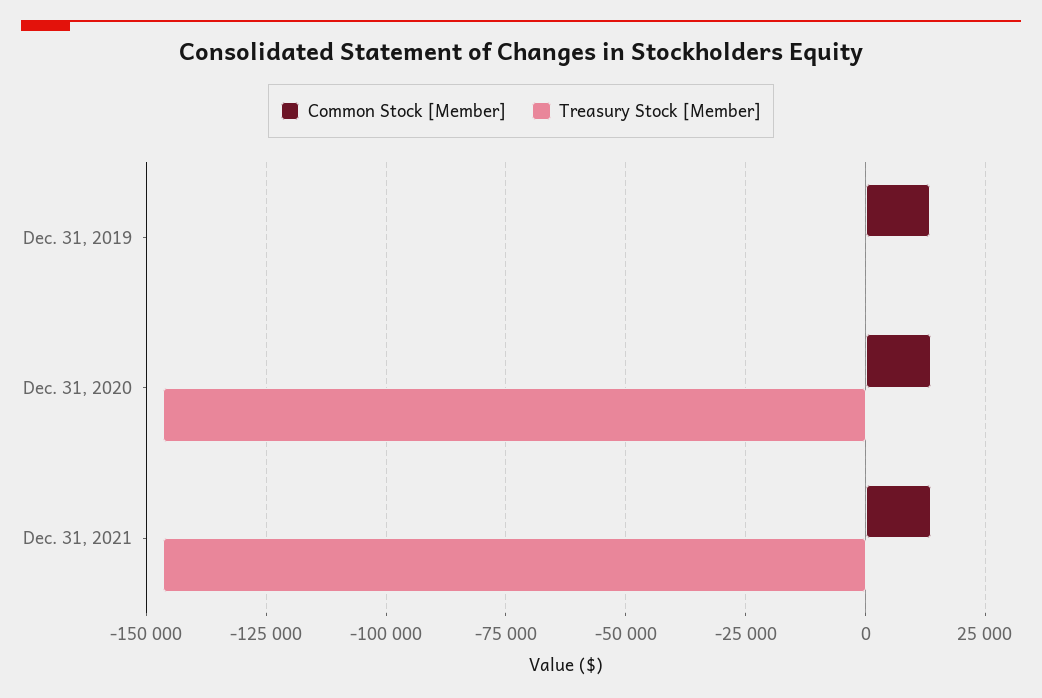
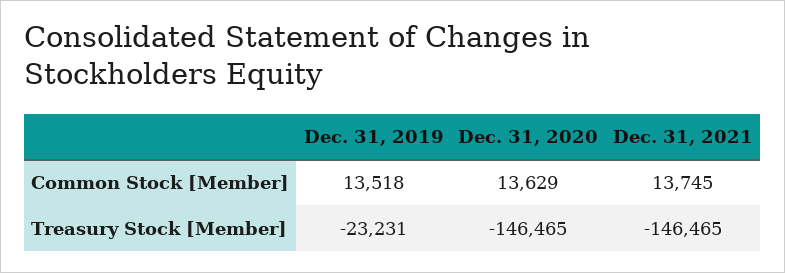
  {
    "Common Stock [Member]": {
      "Dec. 31, 2019": 13518,
      "Dec. 31, 2020": 13629,
      "Dec. 31, 2021": 13745
    },
    "Treasury Stock [Member]": {
-     "Dec. 31, 2019": 0,
+     "Dec. 31, 2019": -23231,
      "Dec. 31, 2020": -146465,
      "Dec. 31, 2021": -146465
    }
  }

